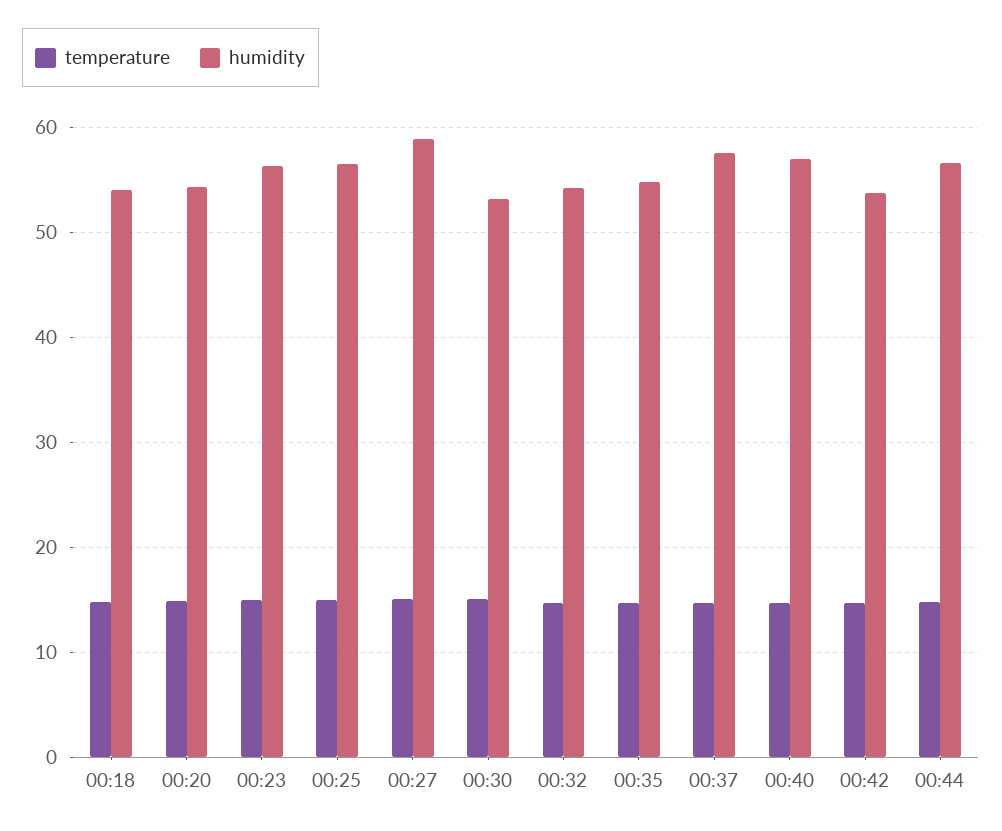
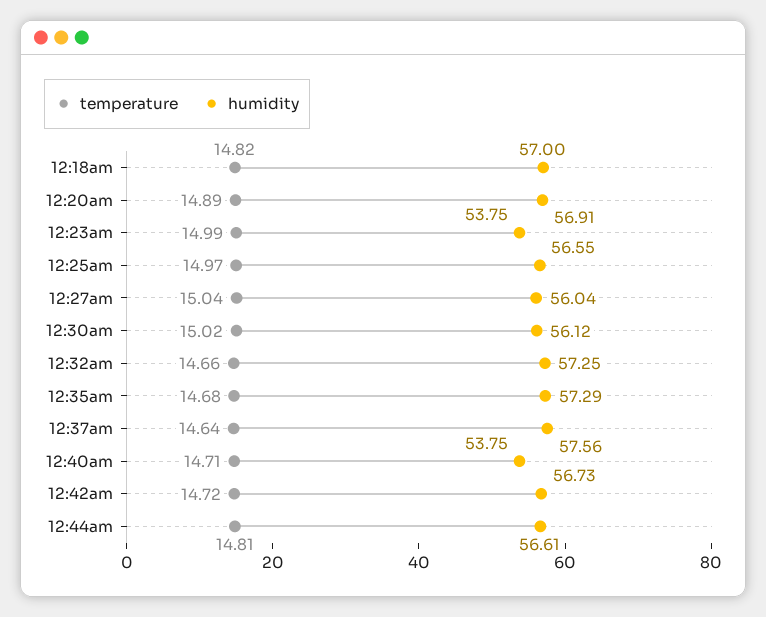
  {
    "temperature": {
      "00:18": 14.82,
      "00:20": 14.89,
      "00:23": 14.99,
      "00:25": 14.97,
      "00:27": 15.04,
      "00:30": 15.02,
      "00:32": 14.66,
      "00:35": 14.68,
      "00:37": 14.64,
      "00:40": 14.71,
      "00:42": 14.72,
      "00:44": 14.81
    },
    "humidity": {
-     "00:18": 54,
+     "00:18": 57,
-     "00:20": 54,
+     "00:20": 56.91,
-     "00:23": 56,
+     "00:23": 53.75,
      "00:25": 56.55,
-     "00:27": 59,
+     "00:27": 56.04,
-     "00:30": 53,
+     "00:30": 56.12,
-     "00:32": 54,
+     "00:32": 57.25,
-     "00:35": 55,
+     "00:35": 57.29,
      "00:37": 57.56,
-     "00:40": 57,
+     "00:40": 53.75,
-     "00:42": 54,
+     "00:42": 56.73,
      "00:44": 56.61
    }
  }

